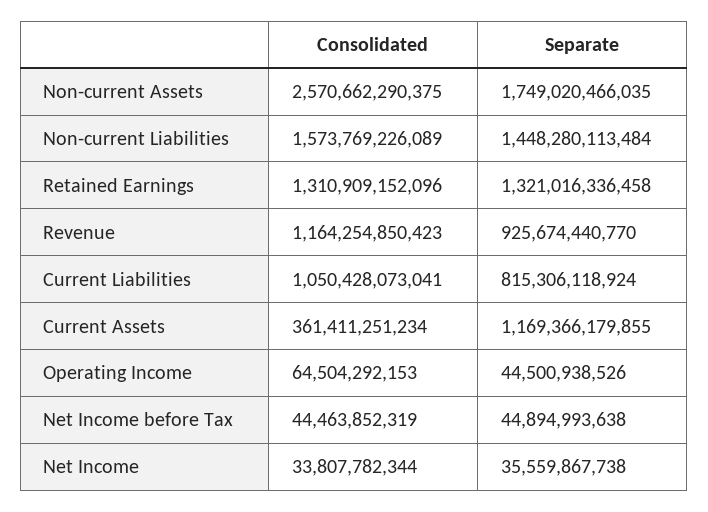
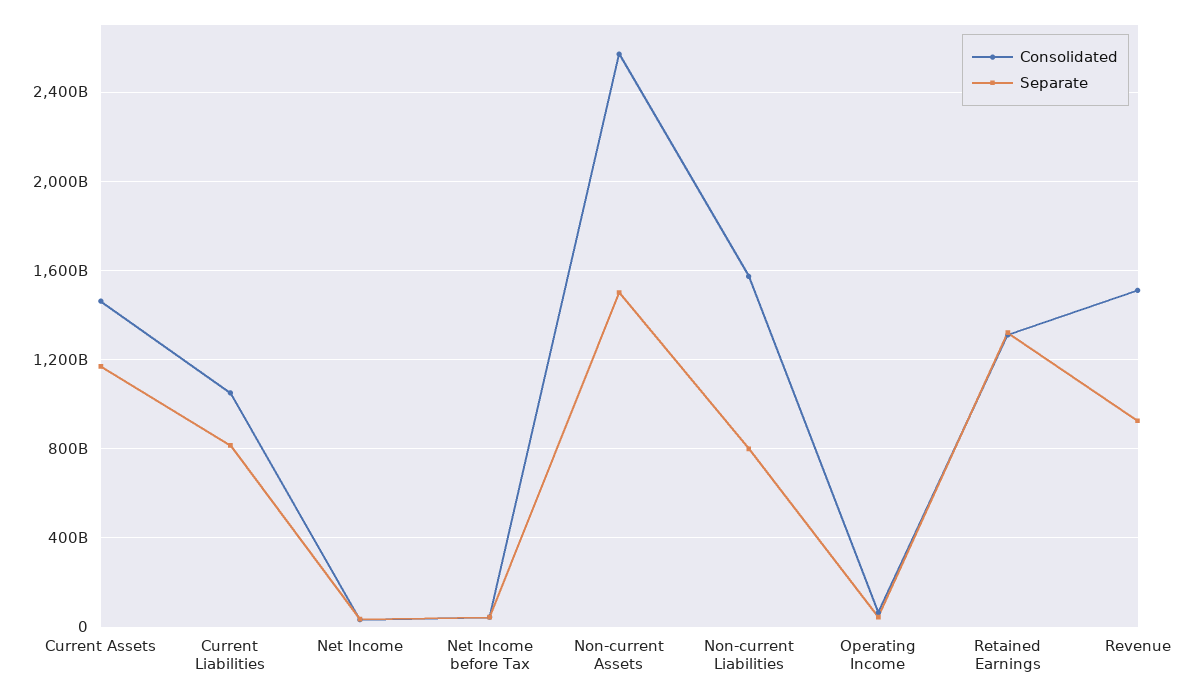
  {
    "Consolidated": {
      "Non-current Assets": 2570662290375,
      "Non-current Liabilities": 1573769226089,
      "Retained Earnings": 1310909152096,
-     "Revenue": 1164254850423,
+     "Revenue": 1500000000000,
      "Current Liabilities": 1050428073041,
-     "Current Assets": 361411251234,
+     "Current Assets": 1450000000000,
      "Operating Income": 64504292153,
      "Net Income before Tax": 44463852319,
      "Net Income": 33807782344
    },
    "Separate": {
-     "Non-current Assets": 1749020466035,
+     "Non-current Assets": 1500000000000,
-     "Non-current Liabilities": 1448280113484,
+     "Non-current Liabilities": 800000000000,
      "Retained Earnings": 1321016336458,
      "Revenue": 925674440770,
      "Current Liabilities": 815306118924,
      "Current Assets": 1169366179855,
      "Operating Income": 44500938526,
      "Net Income before Tax": 44894993638,
      "Net Income": 35559867738
    }
  }

